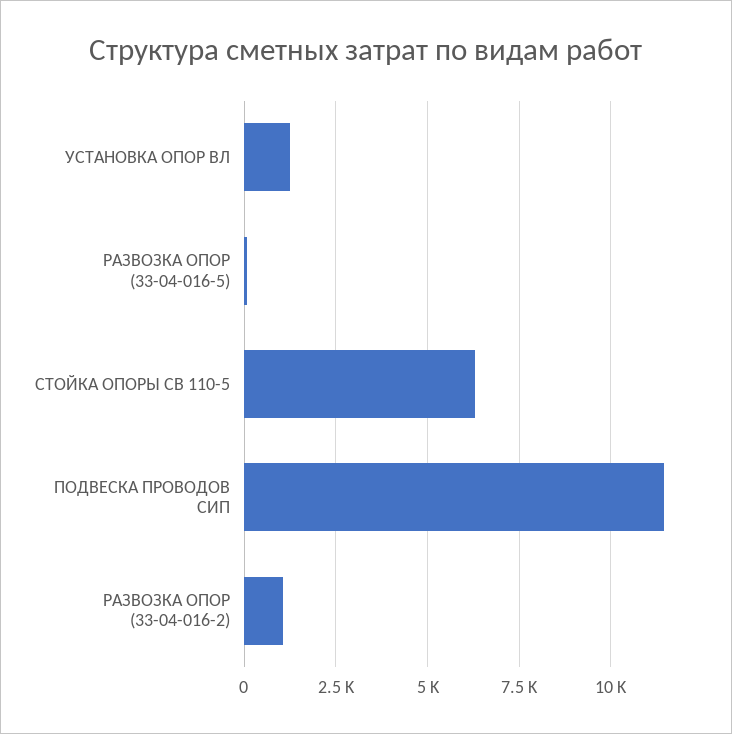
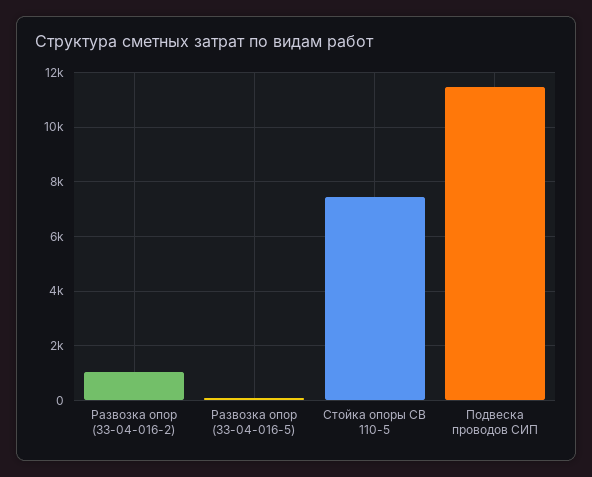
  {
-   "УСТАНОВКА ОПОР ВЛ": 1250,
    "РАЗВОЗКА ОПОР (33-04-016-5)": 0,
-   "СТОЙКА ОПОРЫ СВ 110-5": 6250,
+   "СТОЙКА ОПОРЫ СВ 110-5": 7500,
    "ПОДВЕСКА ПРОВОДОВ СИП": 11500,
    "РАЗВОЗКА ОПОР (33-04-016-2)": 1000
  }

